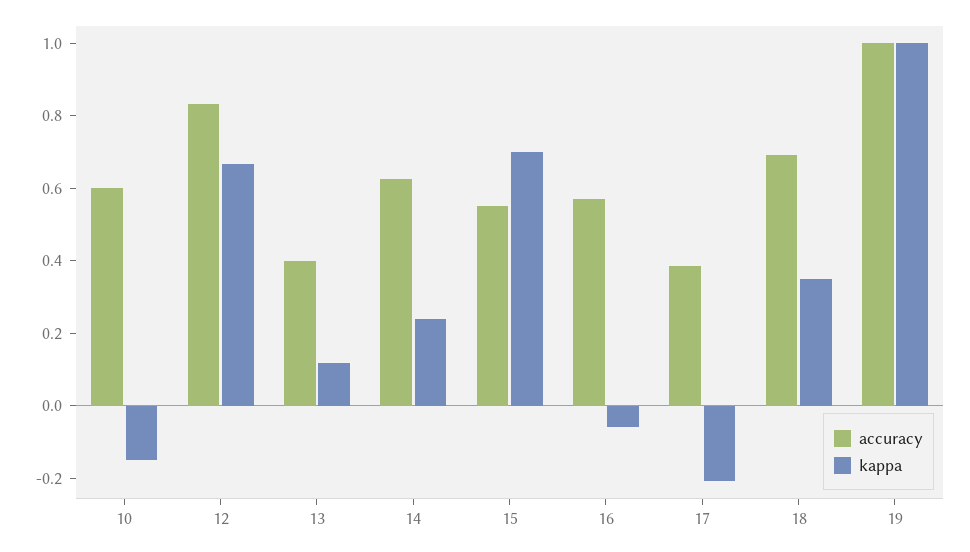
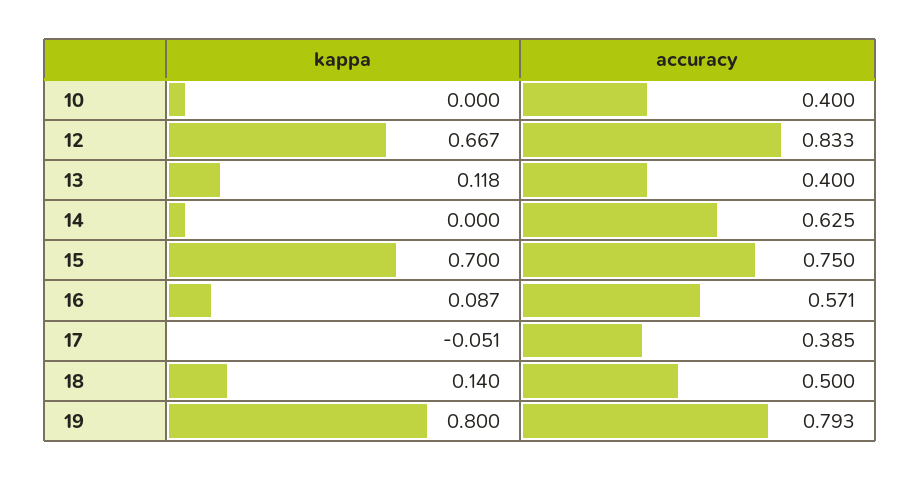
  {
    "accuracy": {
-     "10": 0.6,
+     "10": 0.4,
      "12": 0.833,
      "13": 0.4,
      "14": 0.625,
-     "15": 0.55,
+     "15": 0.75,
      "16": 0.571,
      "17": 0.385,
-     "18": 0.7,
+     "18": 0.5,
-     "19": 1
+     "19": 0.793
    },
    "kappa": {
-     "10": -0.15,
+     "10": 0,
      "12": 0.667,
      "13": 0.118,
-     "14": 0.25,
+     "14": 0,
      "15": 0.7,
-     "16": -0.05,
+     "16": 0.087,
-     "17": -0.2,
+     "17": -0.051,
-     "18": 0.35,
+     "18": 0.14,
-     "19": 1
+     "19": 0.8
    }
  }

